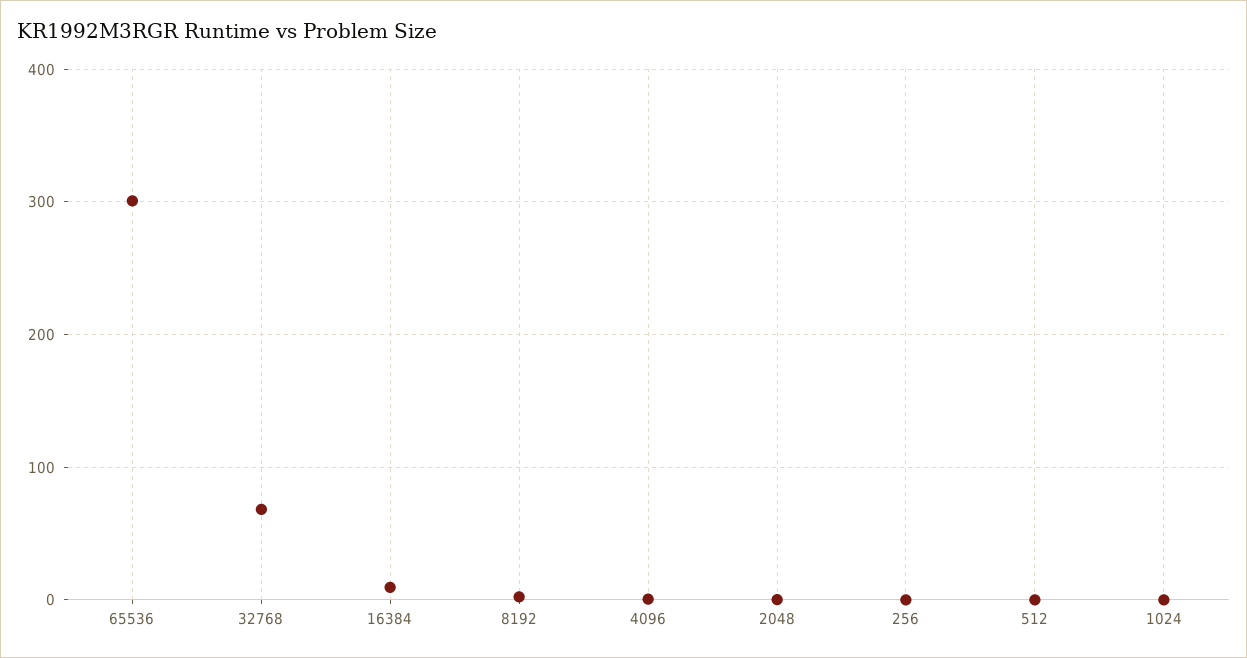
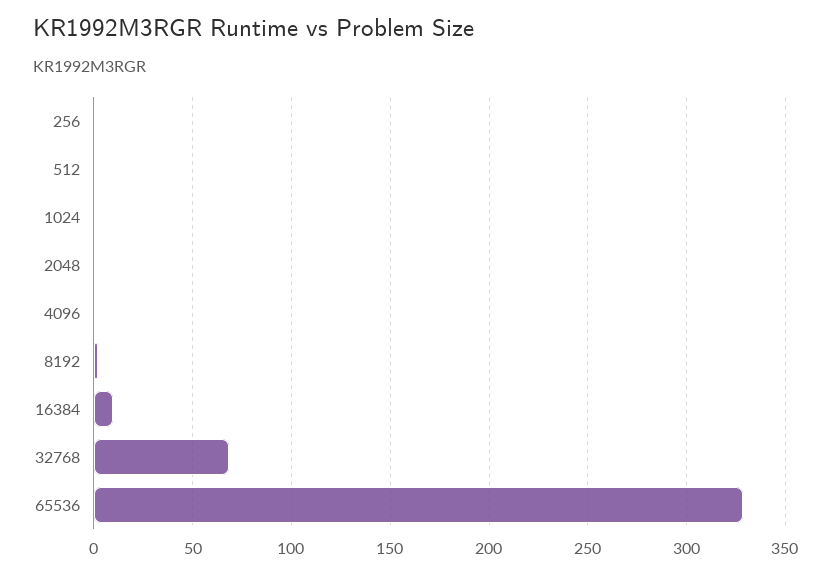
  {
-   "65536": 300,
+   "65536": 330,
    "32768": 70,
    "16384": 10,
    "8192": 0,
    "4096": 0,
    "2048": 0,
    "256": 0,
    "512": 0,
    "1024": 0
  }

